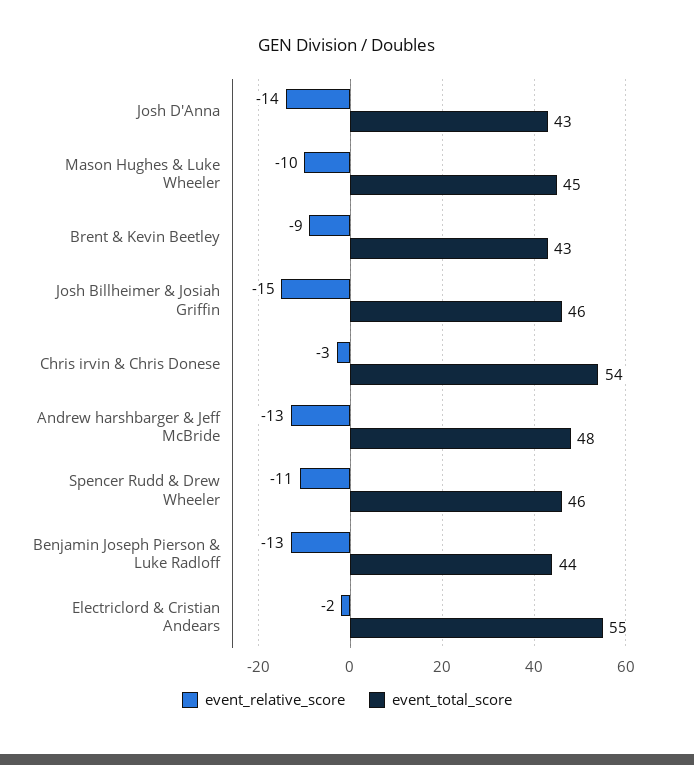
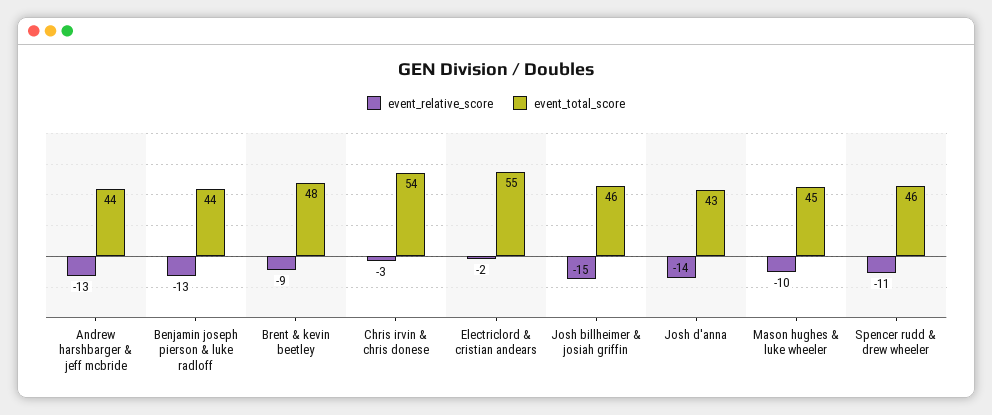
  {
    "event_relative_score": {
      "Josh D'Anna": -14,
      "Mason Hughes & Luke Wheeler": -10,
      "Brent & Kevin Beetley": -9,
      "Josh Billheimer & Josiah Griffin": -15,
      "Chris irvin & Chris Donese": -3,
      "Andrew harshbarger & Jeff McBride": -13,
      "Spencer Rudd & Drew Wheeler": -11,
      "Benjamin Joseph Pierson & Luke Radloff": -13,
      "Electriclord & Cristian Andears": -2
    },
    "event_total_score": {
      "Josh D'Anna": 43,
      "Mason Hughes & Luke Wheeler": 45,
-     "Brent & Kevin Beetley": 43,
+     "Brent & Kevin Beetley": 48,
      "Josh Billheimer & Josiah Griffin": 46,
      "Chris irvin & Chris Donese": 54,
-     "Andrew harshbarger & Jeff McBride": 48,
+     "Andrew harshbarger & Jeff McBride": 44,
      "Spencer Rudd & Drew Wheeler": 46,
      "Benjamin Joseph Pierson & Luke Radloff": 44,
      "Electriclord & Cristian Andears": 55
    }
  }

